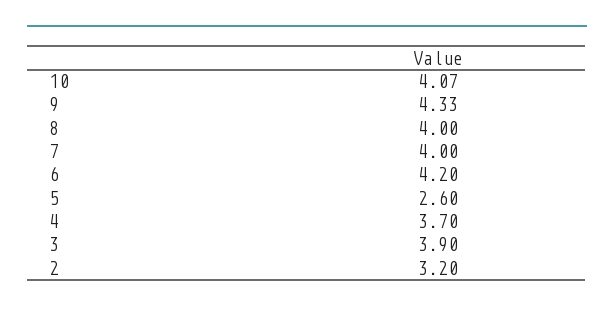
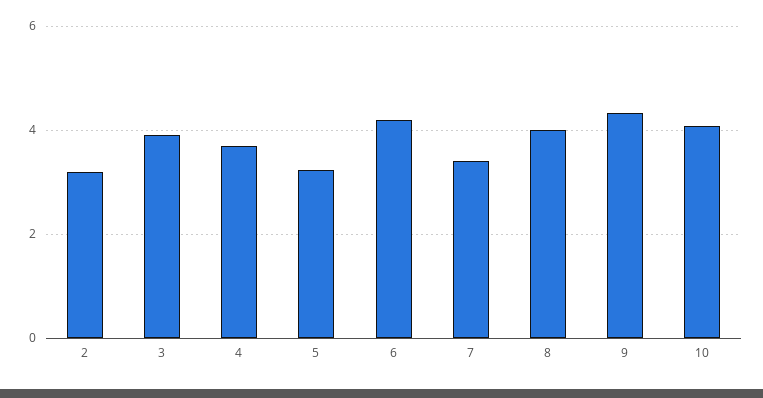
  {
    "10": 4.07,
    "9": 4.33,
    "8": 4,
-   "7": 4,
+   "7": 3.4,
    "6": 4.2,
-   "5": 2.6,
+   "5": 3.2,
    "4": 3.7,
    "3": 3.9,
    "2": 3.2
  }

